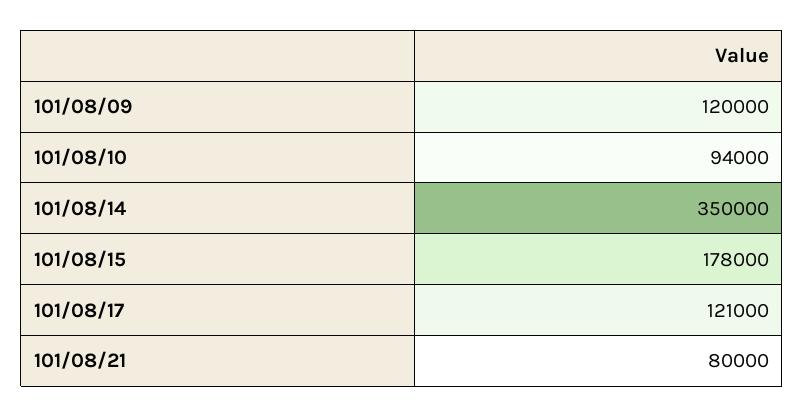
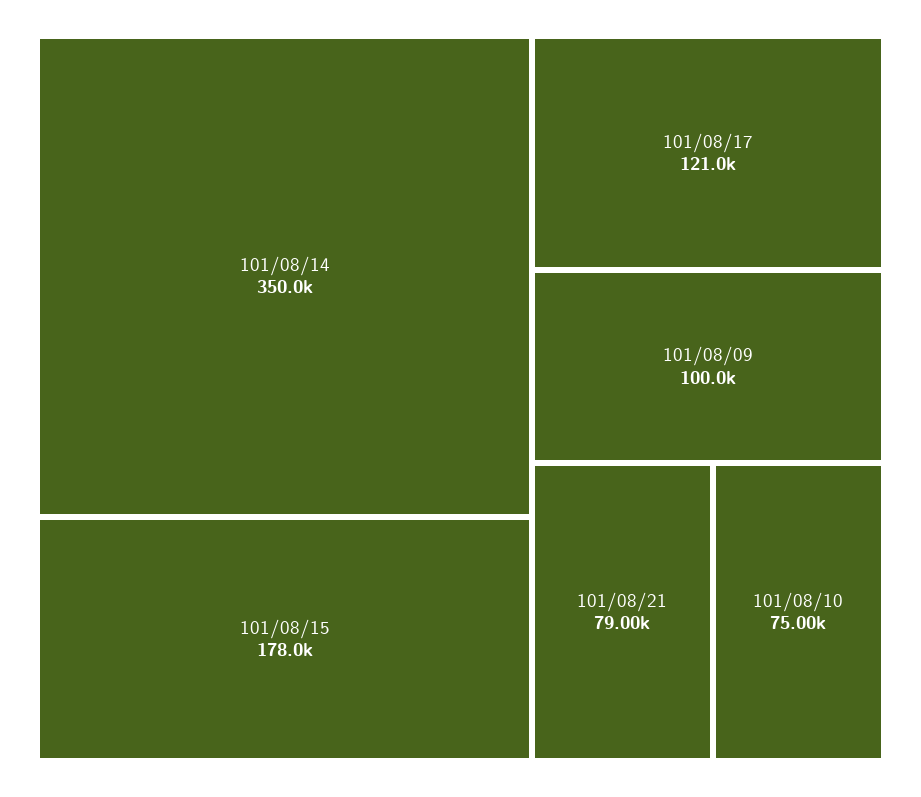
  {
-   "101/08/09": 120000,
+   "101/08/09": 100000,
-   "101/08/10": 94000,
+   "101/08/10": 75000,
    "101/08/14": 350000,
    "101/08/15": 178000,
    "101/08/17": 121000,
-   "101/08/21": 80000
+   "101/08/21": 79000
  }

